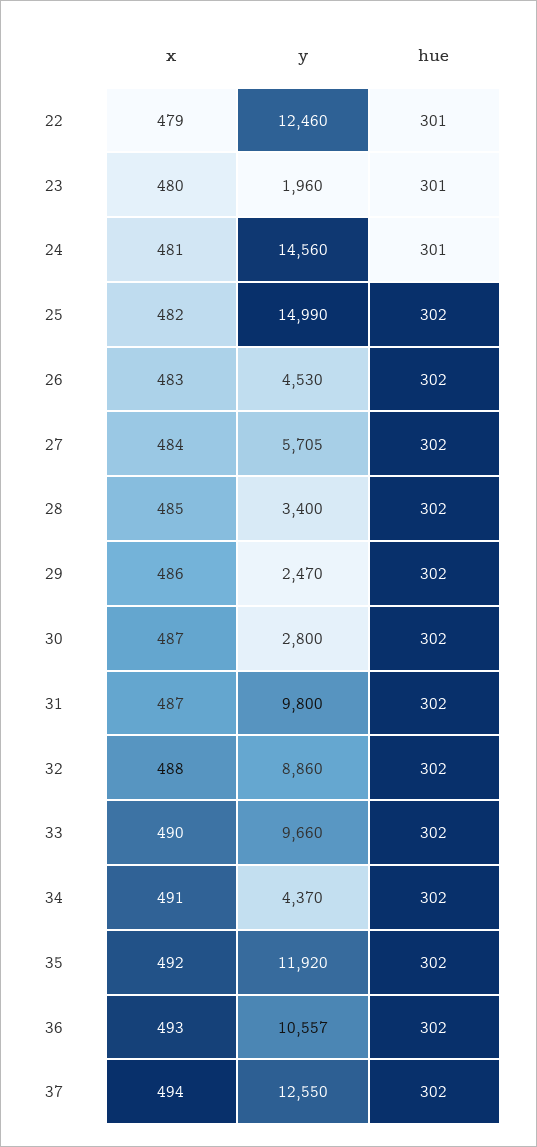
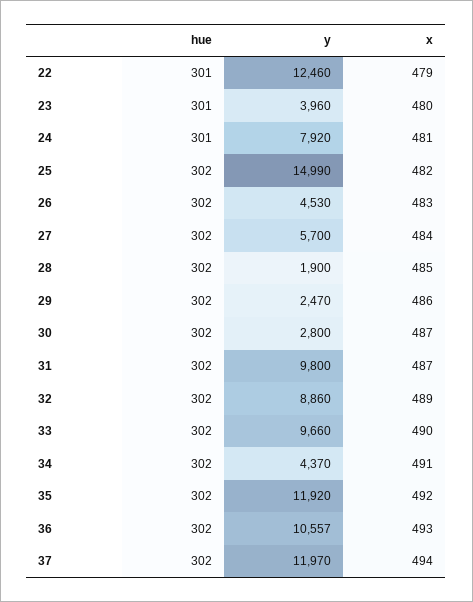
  {
    "x": {
      "22": 479,
      "23": 480,
      "24": 481,
      "25": 482,
      "26": 483,
      "27": 484,
      "28": 485,
      "29": 486,
      "30": 487,
      "31": 487,
-     "32": 488,
+     "32": 489,
      "33": 490,
      "34": 491,
      "35": 492,
      "36": 493,
      "37": 494
    },
    "y": {
      "22": 12460,
-     "23": 1960,
+     "23": 3960,
-     "24": 14560,
+     "24": 7920,
      "25": 14990,
      "26": 4530,
-     "27": 5705,
+     "27": 5700,
-     "28": 3400,
+     "28": 1900,
      "29": 2470,
      "30": 2800,
      "31": 9800,
      "32": 8860,
      "33": 9660,
      "34": 4370,
      "35": 11920,
      "36": 10557,
-     "37": 12550
+     "37": 11970
    },
    "hue": {
      "22": 301,
      "23": 301,
      "24": 301,
      "25": 302,
      "26": 302,
      "27": 302,
      "28": 302,
      "29": 302,
      "30": 302,
      "31": 302,
      "32": 302,
      "33": 302,
      "34": 302,
      "35": 302,
      "36": 302,
      "37": 302
    }
  }

